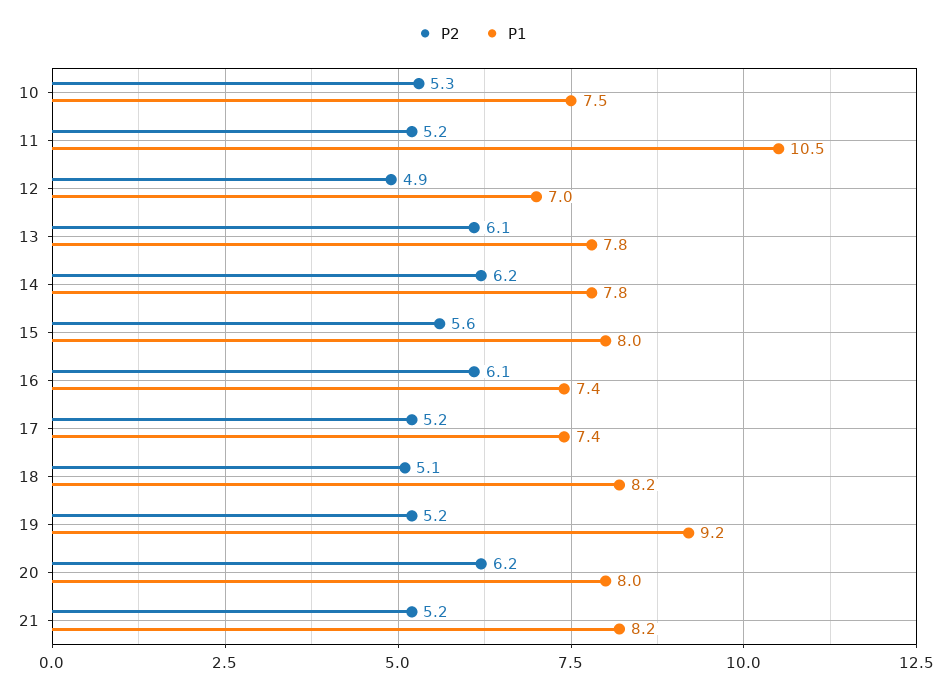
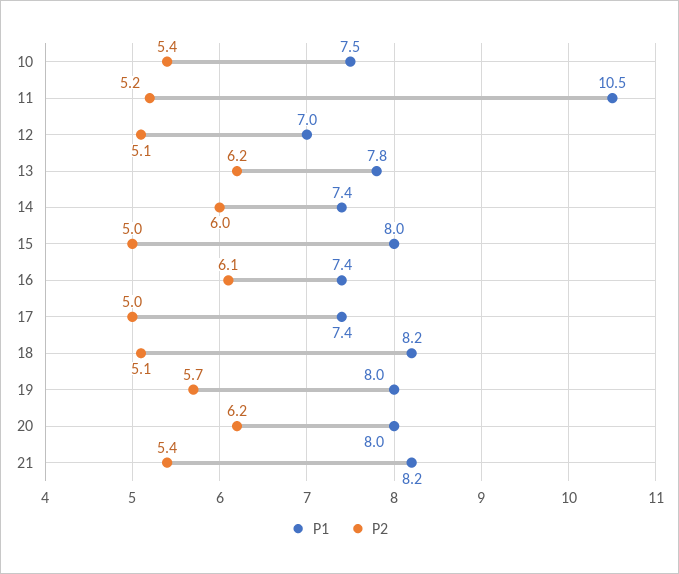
  {
    "P2": {
-     "10": 5.3,
+     "10": 5.4,
      "11": 5.2,
-     "12": 4.9,
+     "12": 5.1,
-     "13": 6.1,
+     "13": 6.2,
-     "14": 6.2,
+     "14": 6,
-     "15": 5.6,
+     "15": 5,
      "16": 6.1,
-     "17": 5.2,
+     "17": 5,
      "18": 5.1,
-     "19": 5.2,
+     "19": 5.7,
      "20": 6.2,
-     "21": 5.2
+     "21": 5.4
    },
    "P1": {
      "10": 7.5,
      "11": 10.5,
      "12": 7,
      "13": 7.8,
-     "14": 7.8,
+     "14": 7.4,
      "15": 8,
      "16": 7.4,
      "17": 7.4,
      "18": 8.2,
-     "19": 9.2,
+     "19": 8,
      "20": 8,
      "21": 8.2
    }
  }

